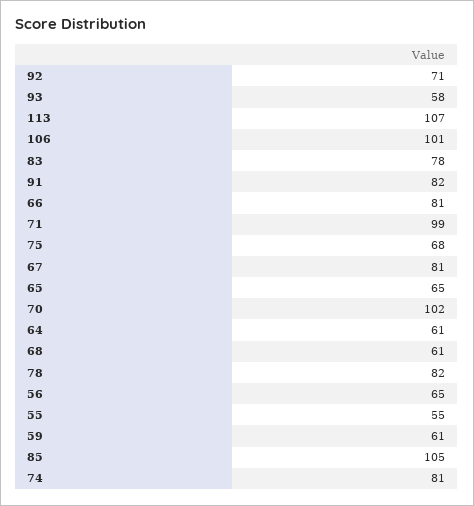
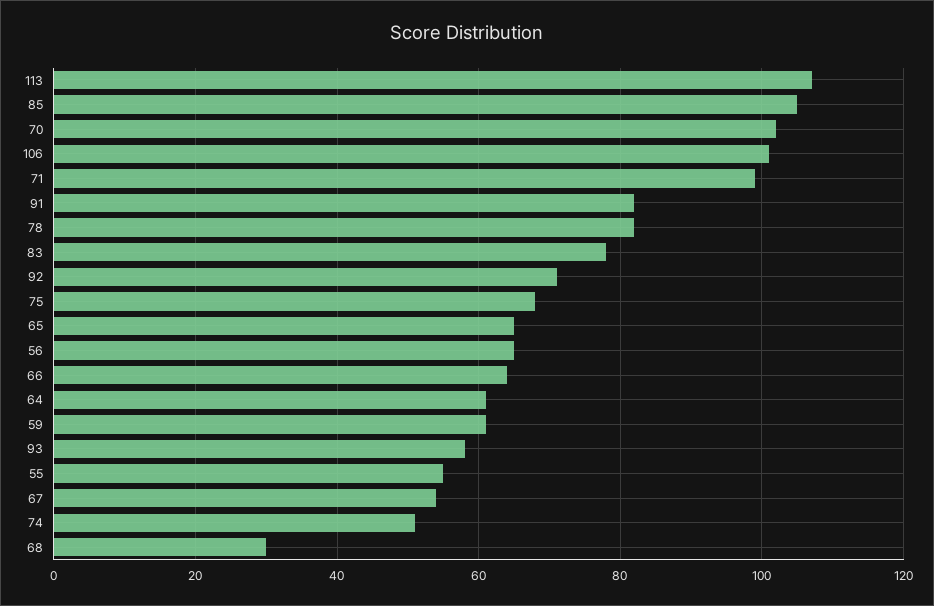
  {
    "92": 71,
    "93": 58,
    "113": 107,
    "106": 101,
    "83": 78,
    "91": 82,
-   "66": 81,
+   "66": 65,
    "71": 99,
    "75": 68,
-   "67": 81,
+   "67": 55,
    "65": 65,
    "70": 102,
    "64": 61,
-   "68": 61,
+   "68": 30,
    "78": 82,
    "56": 65,
    "55": 55,
    "59": 61,
    "85": 105,
-   "74": 81
+   "74": 50
  }

